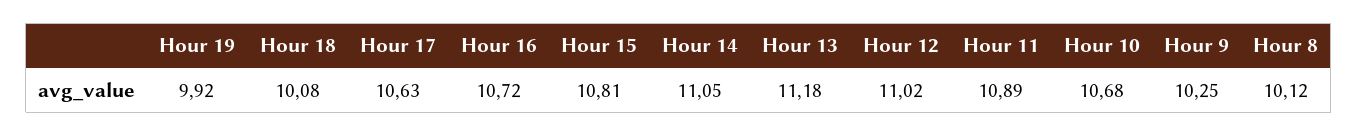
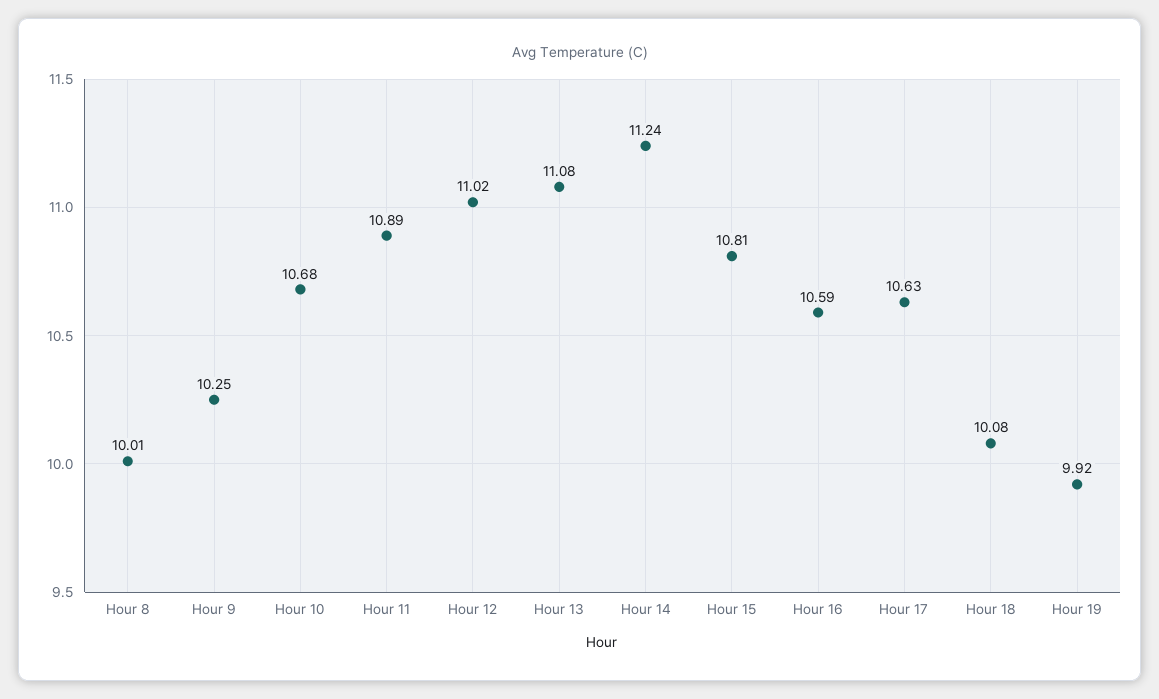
  {
    "Hour 19": 9.92,
    "Hour 18": 10.08,
    "Hour 17": 10.63,
-   "Hour 16": 10.72,
+   "Hour 16": 10.59,
    "Hour 15": 10.81,
-   "Hour 14": 11.05,
+   "Hour 14": 11.24,
-   "Hour 13": 11.18,
+   "Hour 13": 11.08,
    "Hour 12": 11.02,
    "Hour 11": 10.89,
    "Hour 10": 10.68,
    "Hour 9": 10.25,
-   "Hour 8": 10.12
+   "Hour 8": 10.01
  }

